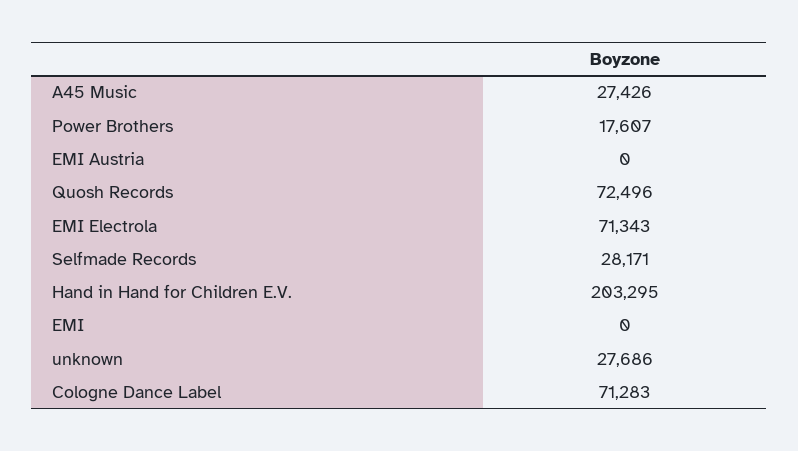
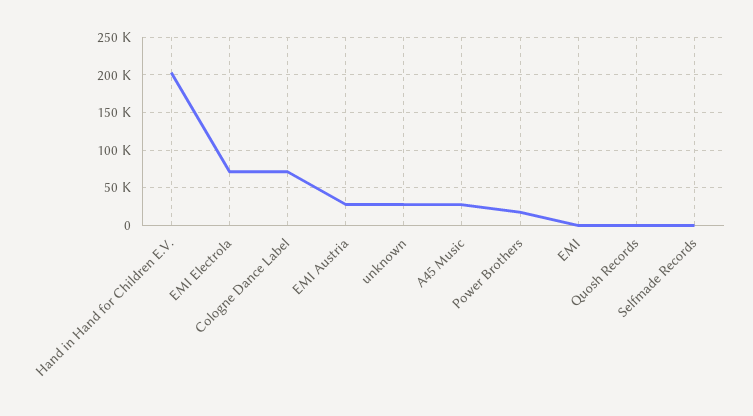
  {
    "A45 Music": 27426,
    "Power Brothers": 17607,
-   "EMI Austria": 0,
+   "EMI Austria": 30000,
-   "Quosh Records": 72496,
+   "Quosh Records": 0,
    "EMI Electrola": 71343,
-   "Selfmade Records": 28171,
+   "Selfmade Records": 0,
    "Hand in Hand for Children E.V.": 203295,
    "EMI": 0,
    "unknown": 27686,
    "Cologne Dance Label": 71283
  }

